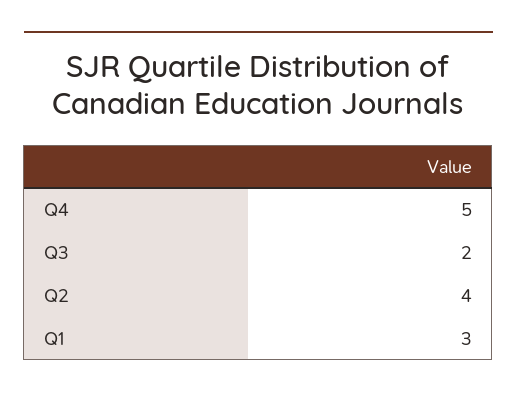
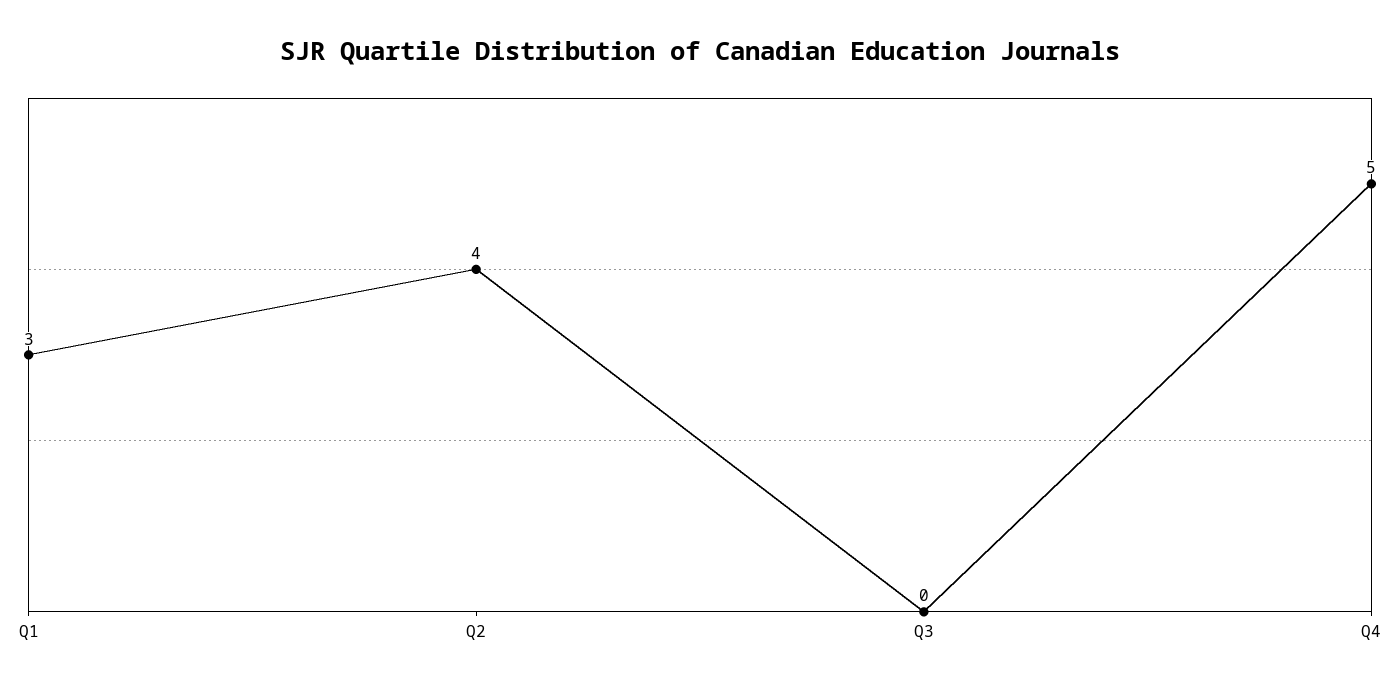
  {
    "Q4": 5,
-   "Q3": 2,
+   "Q3": 0,
    "Q2": 4,
    "Q1": 3
  }

